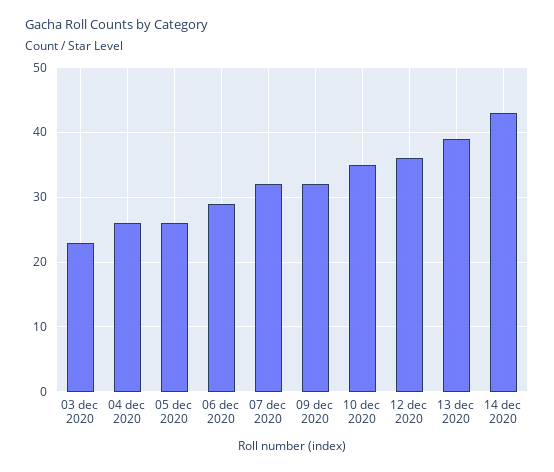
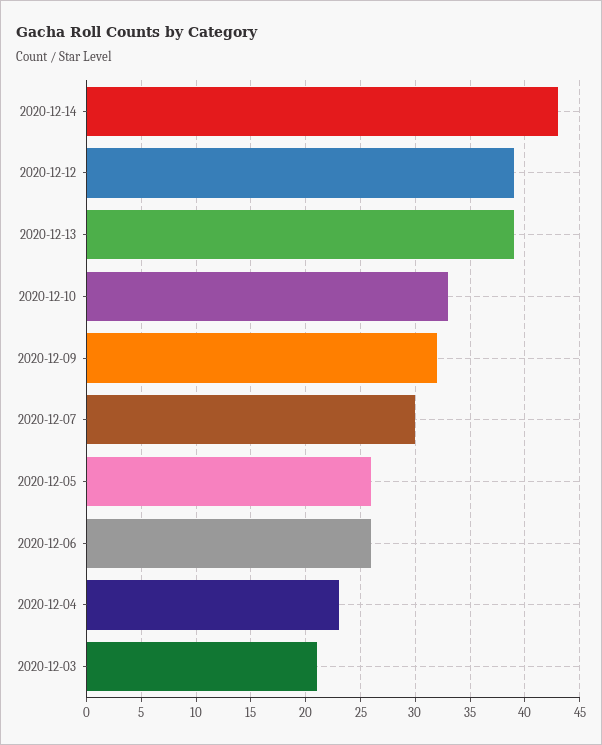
  {
-   "03 dec 2020": 23,
+   "03 dec 2020": 21,
-   "04 dec 2020": 26,
+   "04 dec 2020": 23,
    "05 dec 2020": 26,
-   "06 dec 2020": 29,
+   "06 dec 2020": 26,
-   "07 dec 2020": 32,
+   "07 dec 2020": 30,
    "09 dec 2020": 32,
-   "10 dec 2020": 35,
+   "10 dec 2020": 33,
-   "12 dec 2020": 36,
+   "12 dec 2020": 39,
    "13 dec 2020": 39,
    "14 dec 2020": 43
  }

